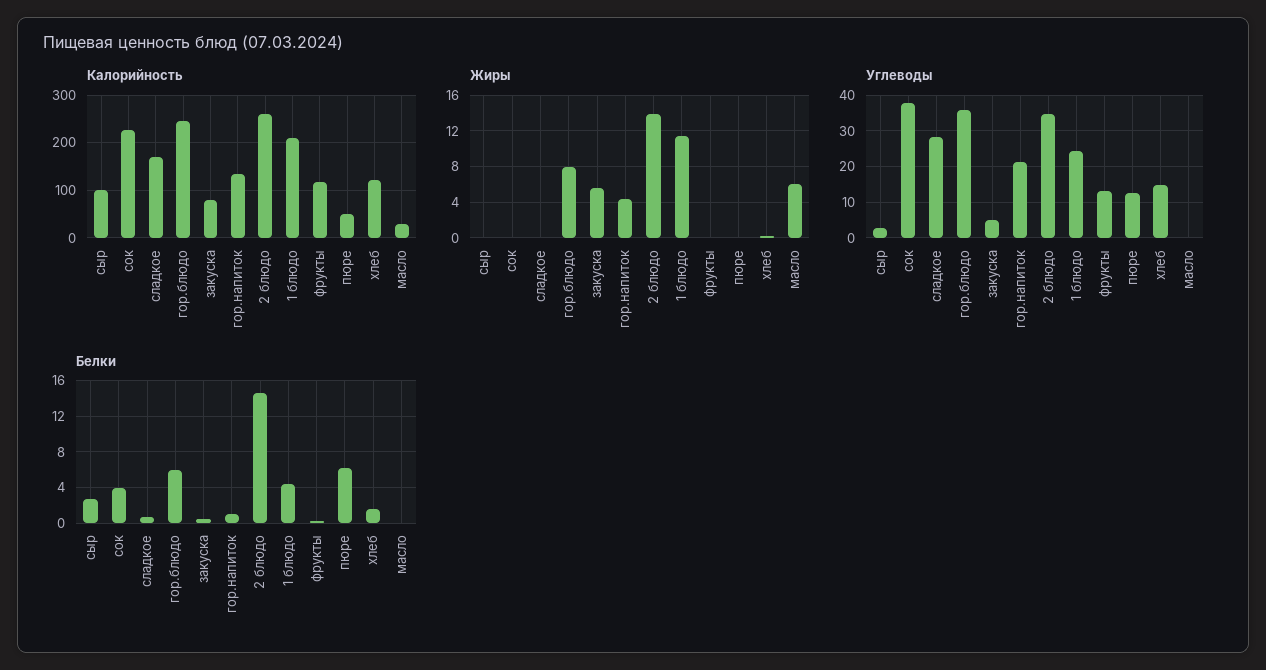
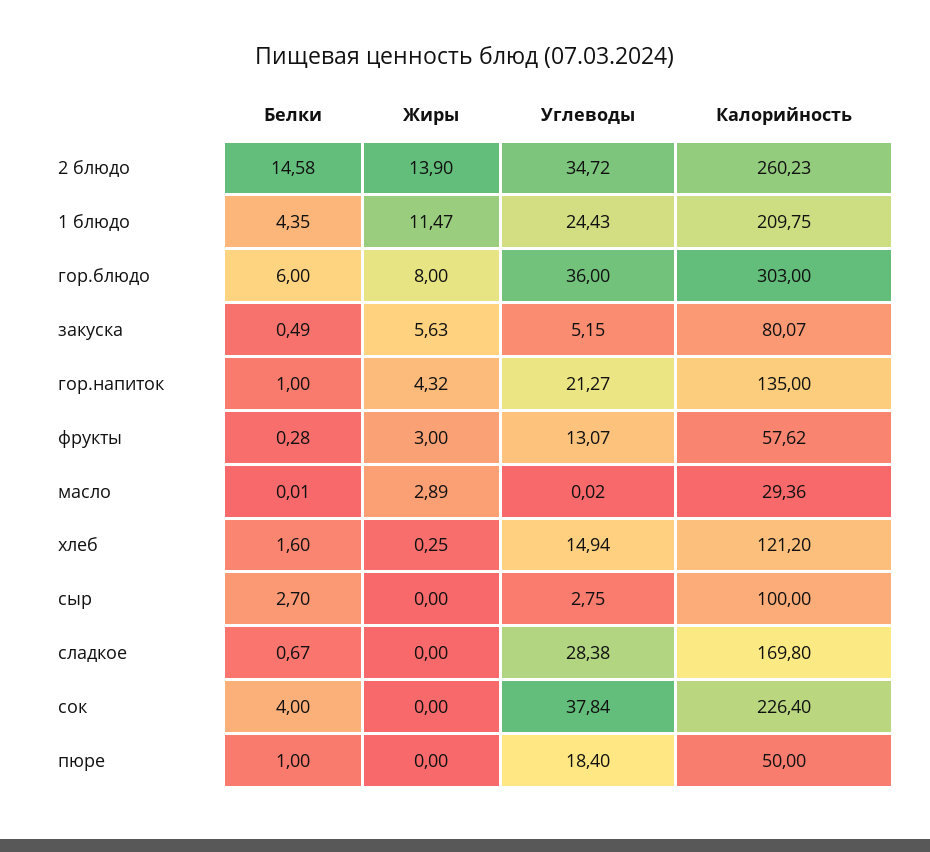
  {
    "Калорийность": {
      "сыр": 100,
      "сок": 226.4,
      "сладкое": 169.8,
-     "гор.блюдо": 240,
+     "гор.блюдо": 303,
      "закуска": 80.07,
      "гор.напиток": 135,
      "2 блюдо": 260.23,
      "1 блюдо": 209.75,
-     "фрукты": 120,
+     "фрукты": 57.62,
      "пюре": 50,
      "хлеб": 121.2,
      "масло": 29.36
    },
    "Жиры": {
      "сыр": 0,
      "сок": 0,
      "сладкое": 0,
      "гор.блюдо": 8,
      "закуска": 5.63,
      "гор.напиток": 4.32,
      "2 блюдо": 13.9,
      "1 блюдо": 11.47,
-     "фрукты": 0,
+     "фрукты": 3,
      "пюре": 0,
      "хлеб": 0.25,
-     "масло": 6
+     "масло": 2.89
    },
    "Углеводы": {
      "сыр": 2.75,
      "сок": 37.84,
      "сладкое": 28.38,
      "гор.блюдо": 36,
      "закуска": 5.15,
      "гор.напиток": 21.27,
      "2 блюдо": 34.72,
      "1 блюдо": 24.43,
      "фрукты": 13.07,
-     "пюре": 12,
+     "пюре": 18.4,
      "хлеб": 14.94,
      "масло": 0.02
    },
    "Белки": {
      "сыр": 2.7,
      "сок": 4,
      "сладкое": 0.67,
      "гор.блюдо": 6,
      "закуска": 0.49,
      "гор.напиток": 1,
      "2 блюдо": 14.58,
      "1 блюдо": 4.35,
      "фрукты": 0.28,
-     "пюре": 6,
+     "пюре": 1,
      "хлеб": 1.6,
      "масло": 0.01
    }
  }

